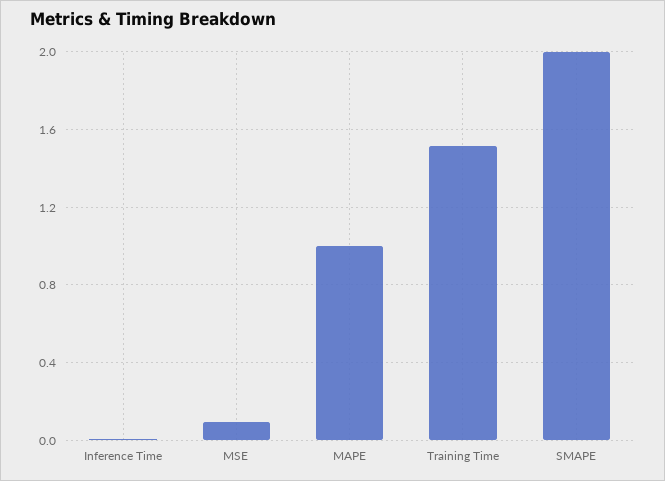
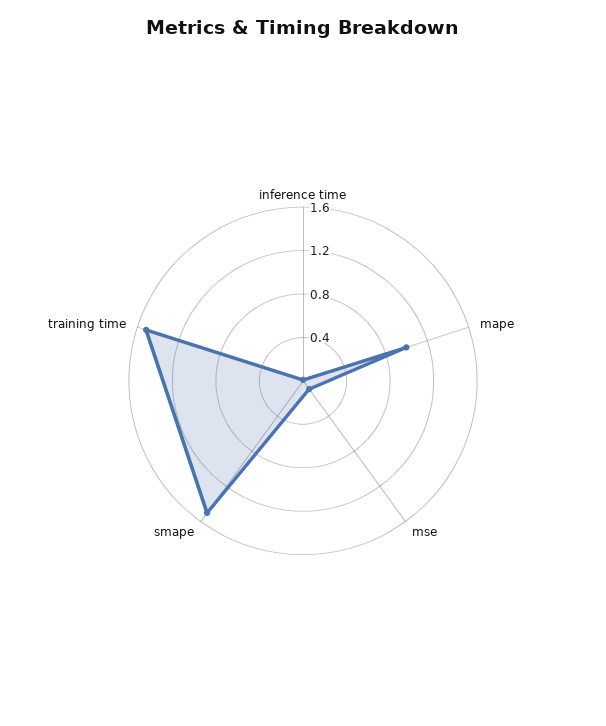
  {
    "Inference Time": 0,
    "MSE": 0.1,
    "MAPE": 1,
    "Training Time": 1.5,
-   "SMAPE": 2
+   "SMAPE": 1.5
  }

